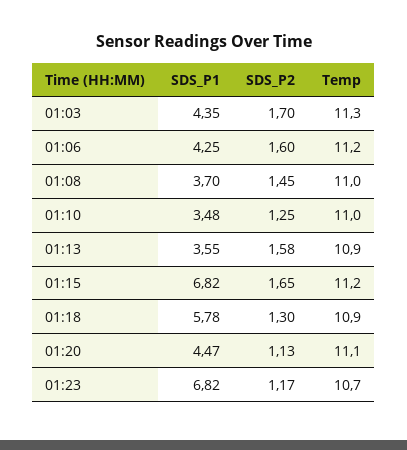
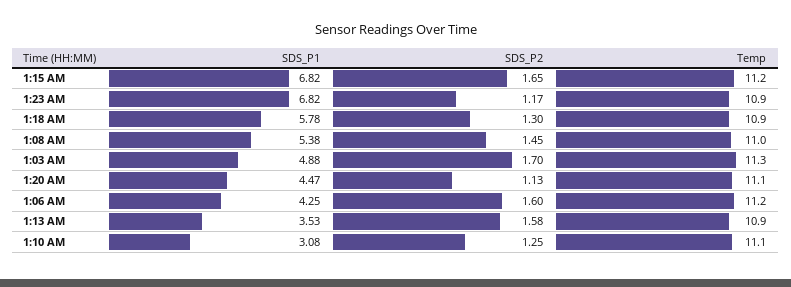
  {
    "SDS_P1": {
-     "01:03": 4.35,
+     "01:03": 4.88,
      "01:06": 4.25,
-     "01:08": 3.7,
+     "01:08": 5.38,
-     "01:10": 3.48,
+     "01:10": 3.08,
-     "01:13": 3.55,
+     "01:13": 3.53,
      "01:15": 6.82,
      "01:18": 5.78,
      "01:20": 4.47,
      "01:23": 6.82
    },
    "SDS_P2": {
      "01:03": 1.7,
      "01:06": 1.6,
      "01:08": 1.45,
      "01:10": 1.25,
      "01:13": 1.58,
      "01:15": 1.65,
      "01:18": 1.3,
      "01:20": 1.13,
      "01:23": 1.17
    },
    "Temp": {
      "01:03": 11.3,
      "01:06": 11.2,
      "01:08": 11,
-     "01:10": 11,
+     "01:10": 11.1,
      "01:13": 10.9,
      "01:15": 11.2,
      "01:18": 10.9,
      "01:20": 11.1,
-     "01:23": 10.7
+     "01:23": 10.9
    }
  }

